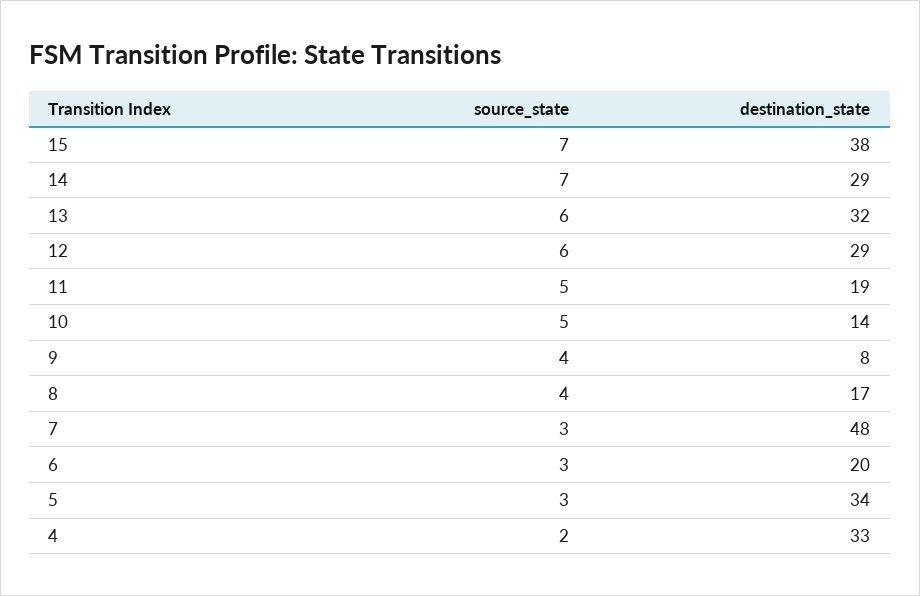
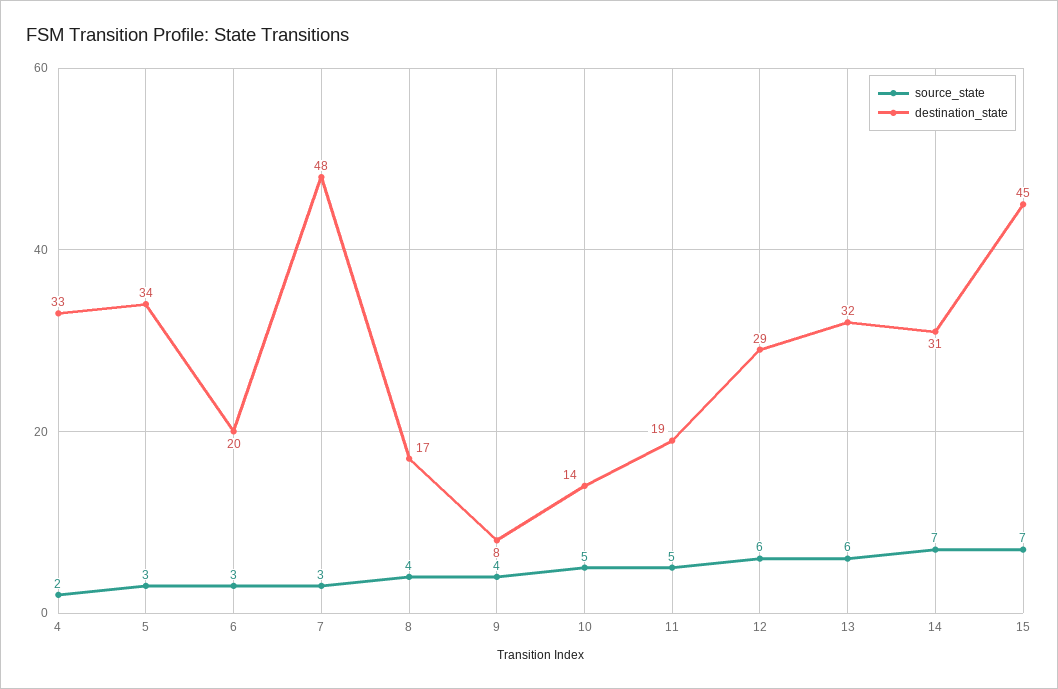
  {
    "source_state": {
      "15": 7,
      "14": 7,
      "13": 6,
      "12": 6,
      "11": 5,
      "10": 5,
      "9": 4,
      "8": 4,
      "7": 3,
      "6": 3,
      "5": 3,
      "4": 2
    },
    "destination_state": {
-     "15": 38,
+     "15": 45,
-     "14": 29,
+     "14": 31,
      "13": 32,
      "12": 29,
      "11": 19,
      "10": 14,
      "9": 8,
      "8": 17,
      "7": 48,
      "6": 20,
      "5": 34,
      "4": 33
    }
  }

